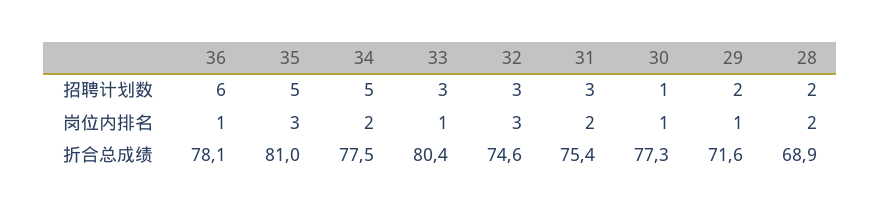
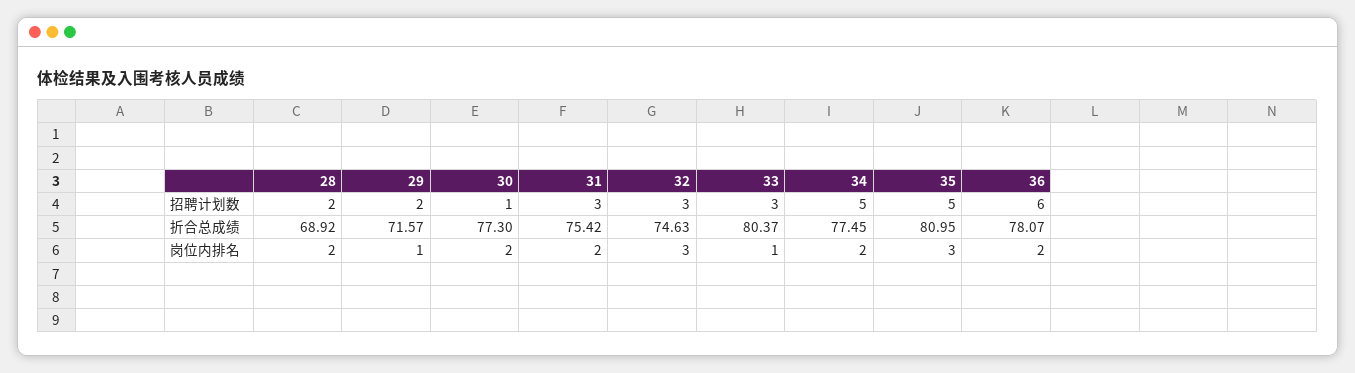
  {
    "36": {
      "招聘计划数": 6,
-     "岗位内排名": 1,
+     "岗位内排名": 2,
      "折合总成绩": 78.07
    },
    "35": {
      "招聘计划数": 5,
      "岗位内排名": 3,
      "折合总成绩": 80.95
    },
    "34": {
      "招聘计划数": 5,
      "岗位内排名": 2,
      "折合总成绩": 77.45
    },
    "33": {
      "招聘计划数": 3,
      "岗位内排名": 1,
      "折合总成绩": 80.37
    },
    "32": {
      "招聘计划数": 3,
      "岗位内排名": 3,
      "折合总成绩": 74.63
    },
    "31": {
      "招聘计划数": 3,
      "岗位内排名": 2,
      "折合总成绩": 75.42
    },
    "30": {
      "招聘计划数": 1,
-     "岗位内排名": 1,
+     "岗位内排名": 2,
      "折合总成绩": 77.3
    },
    "29": {
      "招聘计划数": 2,
      "岗位内排名": 1,
      "折合总成绩": 71.57
    },
    "28": {
      "招聘计划数": 2,
      "岗位内排名": 2,
      "折合总成绩": 68.92
    }
  }

